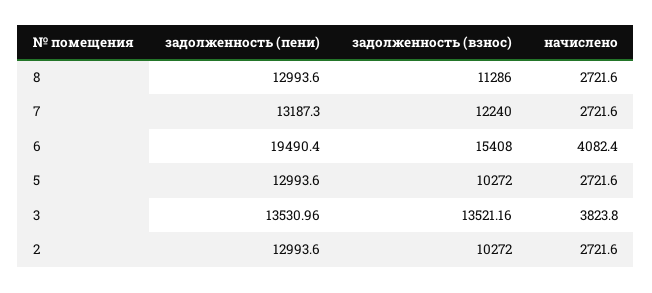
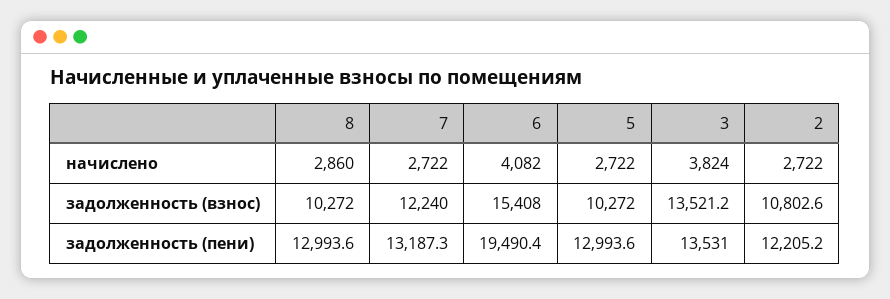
  {
    "задолженность (пени)": {
      "8": 12993.6,
      "7": 13187.3,
      "6": 19490.4,
      "5": 12993.6,
      "3": 13530.96,
-     "2": 12993.6
+     "2": 12205.2
    },
    "задолженность (взнос)": {
-     "8": 11286,
+     "8": 10272,
      "7": 12240,
      "6": 15408,
      "5": 10272,
      "3": 13521.16,
-     "2": 10272
+     "2": 10802.6
    },
    "начислено": {
-     "8": 2721.6,
+     "8": 2860,
      "7": 2721.6,
      "6": 4082.4,
      "5": 2721.6,
      "3": 3823.8,
      "2": 2721.6
    }
  }

